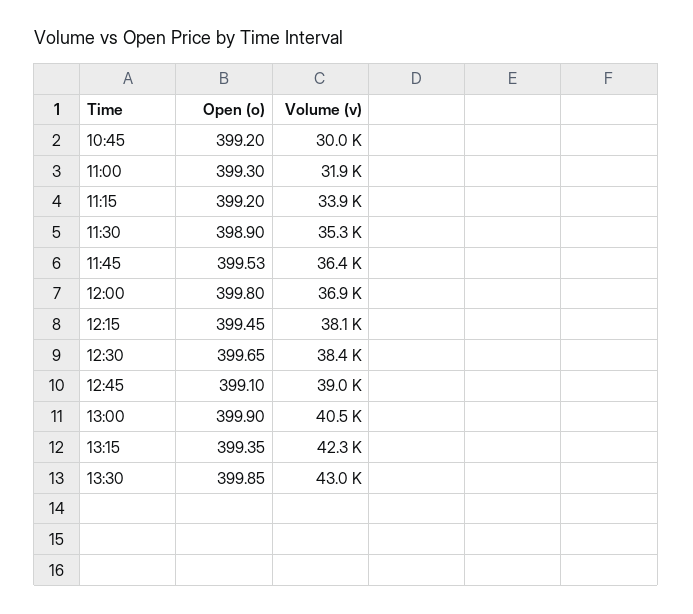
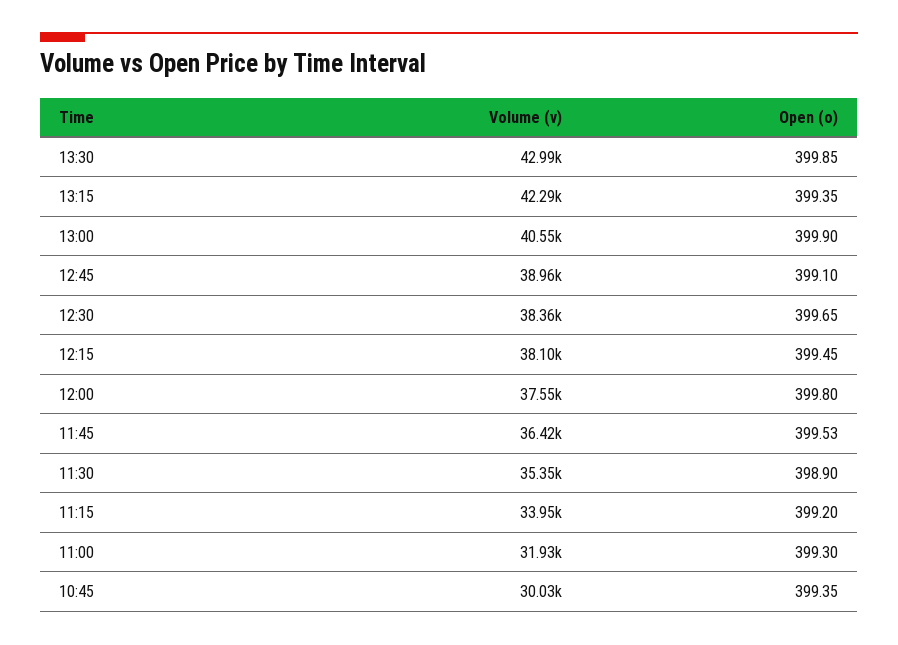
  {
    "Open (o)": {
-     "10:45": 399.2,
+     "10:45": 399.35,
      "11:00": 399.3,
      "11:15": 399.2,
      "11:30": 398.9,
      "11:45": 399.53,
      "12:00": 399.8,
      "12:15": 399.45,
      "12:30": 399.65,
      "12:45": 399.1,
      "13:00": 399.9,
      "13:15": 399.35,
      "13:30": 399.85
    },
    "Volume (v)": {
      "10:45": 30030,
      "11:00": 31930,
      "11:15": 33950,
      "11:30": 35350,
      "11:45": 36420,
-     "12:00": 36900,
+     "12:00": 37550,
      "12:15": 38100,
      "12:30": 38360,
      "12:45": 38960,
      "13:00": 40550,
      "13:15": 42290,
      "13:30": 42990
    }
  }

